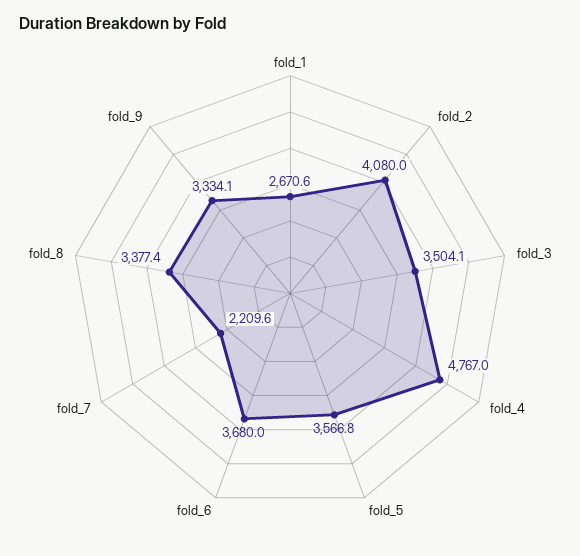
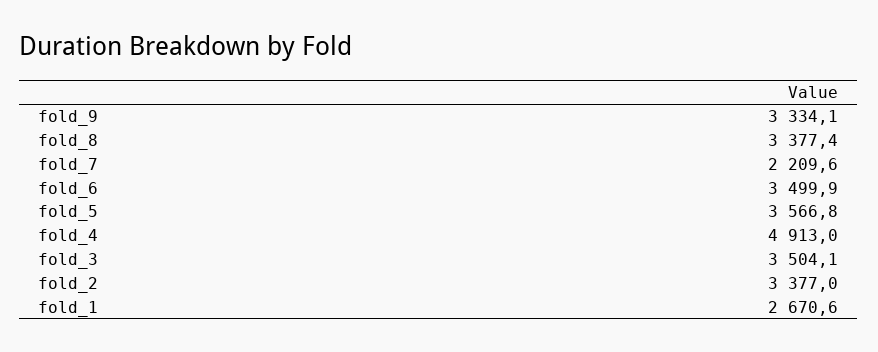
  {
    "fold_1": 2670.6,
-   "fold_2": 4080,
+   "fold_2": 3377,
    "fold_3": 3504.1,
-   "fold_4": 4767,
+   "fold_4": 4913,
    "fold_5": 3566.8,
-   "fold_6": 3680,
+   "fold_6": 3499.9,
    "fold_7": 2209.6,
    "fold_8": 3377.4,
    "fold_9": 3334.1
  }

